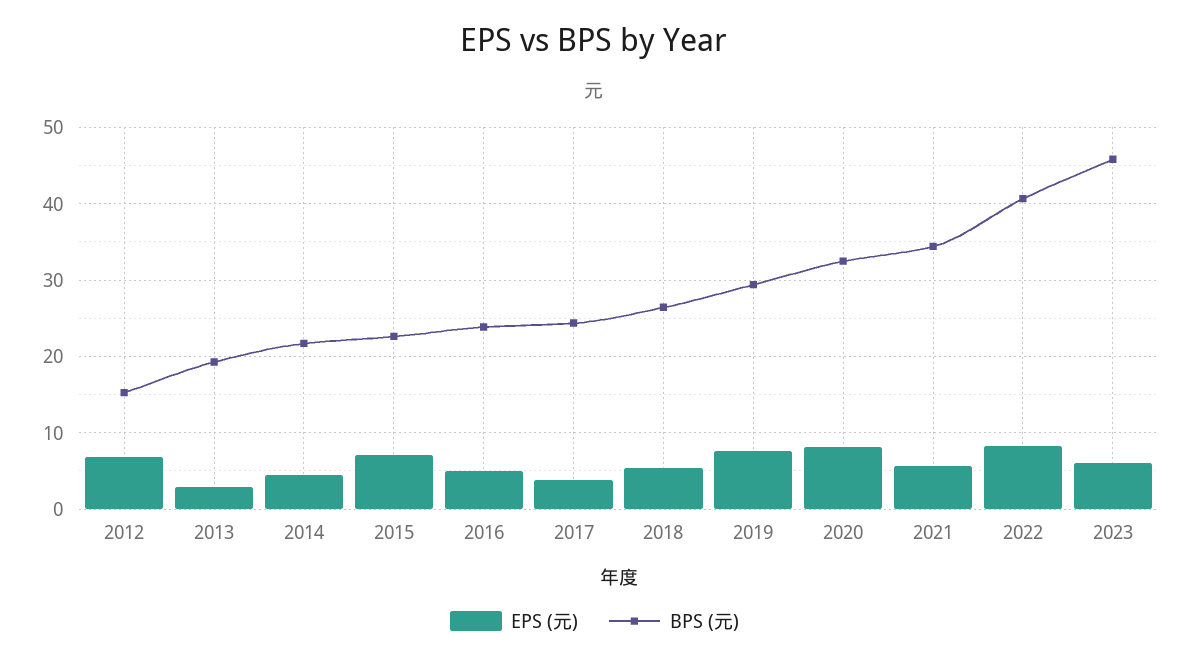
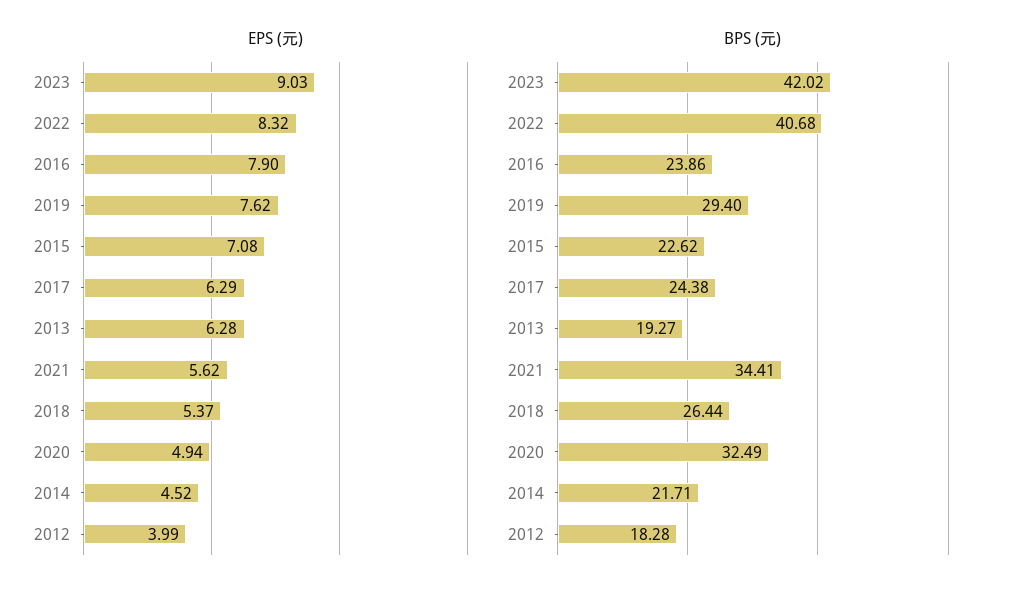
  {
    "EPS (元)": {
-     "2012": 7,
+     "2012": 3.99,
-     "2013": 3,
+     "2013": 6.28,
      "2014": 4.52,
      "2015": 7.08,
-     "2016": 5,
+     "2016": 7.9,
-     "2017": 4,
+     "2017": 6.29,
      "2018": 5.37,
      "2019": 7.62,
-     "2020": 8,
+     "2020": 4.94,
      "2021": 5.62,
      "2022": 8.32,
-     "2023": 6
+     "2023": 9.03
    },
    "BPS (元)": {
-     "2012": 15,
+     "2012": 18.28,
      "2013": 19.27,
      "2014": 21.71,
      "2015": 22.62,
      "2016": 23.86,
      "2017": 24.38,
      "2018": 26.44,
      "2019": 29.4,
      "2020": 32.49,
      "2021": 34.41,
      "2022": 40.68,
-     "2023": 46
+     "2023": 42.02
    }
  }

